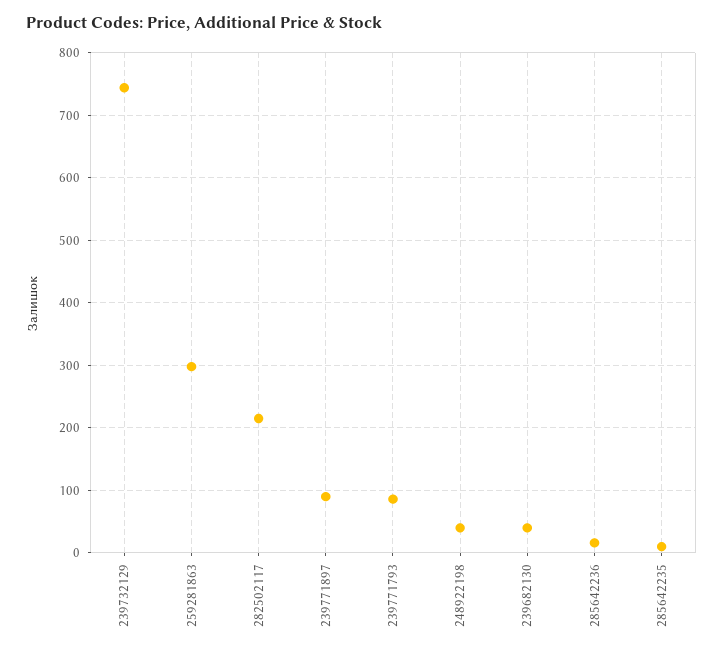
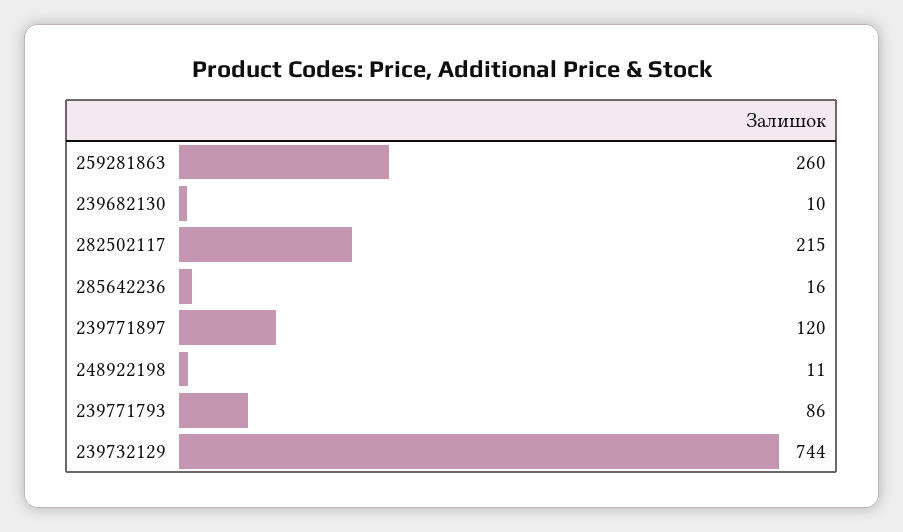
  {
    "239732129": 744,
-   "259281863": 300,
+   "259281863": 260,
    "282502117": 215,
-   "239771897": 90,
+   "239771897": 120,
    "239771793": 86,
-   "248922198": 40,
+   "248922198": 11,
-   "239682130": 40,
+   "239682130": 10,
-   "285642236": 16,
+   "285642236": 16
-   "285642235": 10
  }

